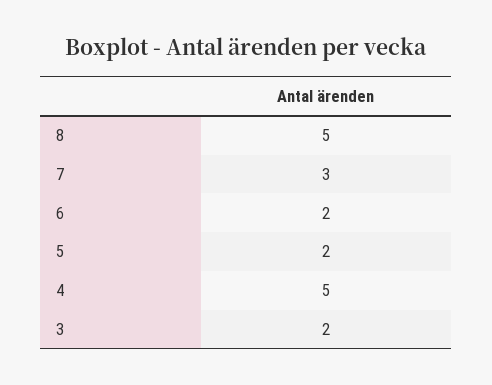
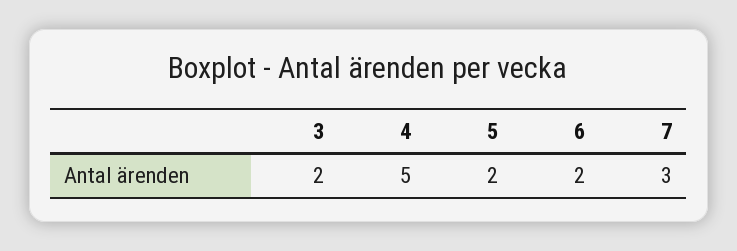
  {
-   "8": 5,
    "7": 3,
    "6": 2,
    "5": 2,
    "4": 5,
    "3": 2
  }

